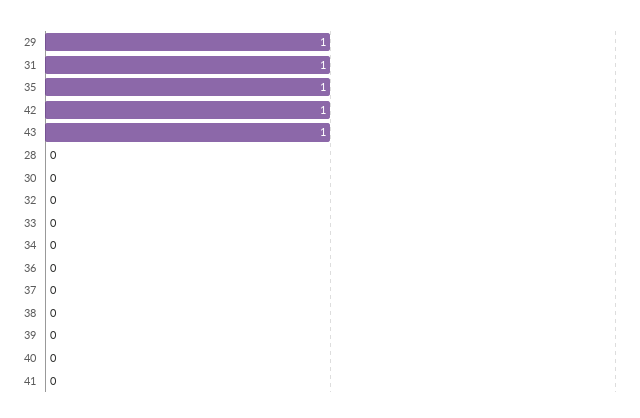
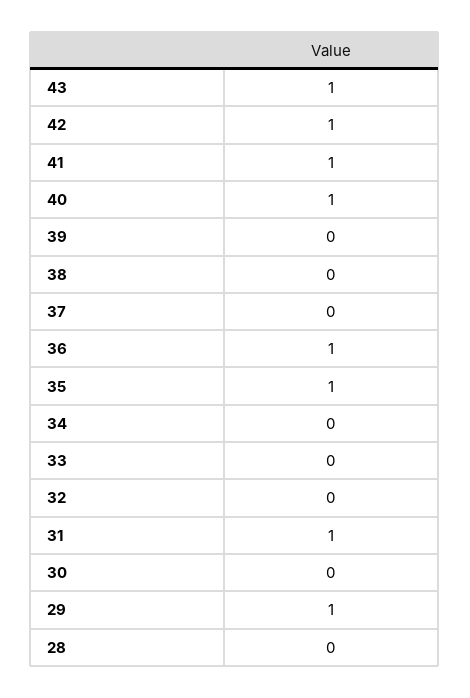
  {
    "29": 1,
    "31": 1,
    "35": 1,
    "42": 1,
    "43": 1,
    "28": 0,
    "30": 0,
    "32": 0,
    "33": 0,
    "34": 0,
-   "36": 0,
+   "36": 1,
    "37": 0,
    "38": 0,
    "39": 0,
-   "40": 0,
+   "40": 1,
-   "41": 0
+   "41": 1
  }

